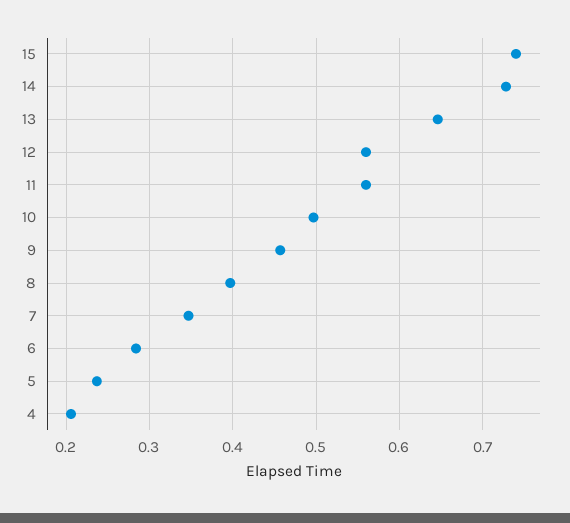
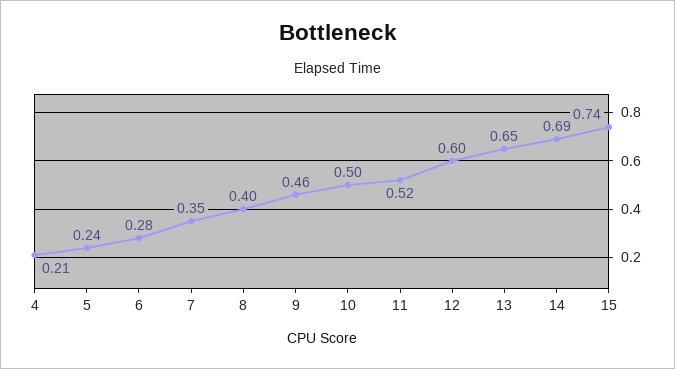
  {
    "15": 0.74,
-   "14": 0.73,
+   "14": 0.69,
    "13": 0.65,
-   "12": 0.56,
+   "12": 0.6,
-   "11": 0.56,
+   "11": 0.52,
    "10": 0.5,
    "9": 0.46,
    "8": 0.4,
    "7": 0.35,
    "6": 0.28,
    "5": 0.24,
    "4": 0.21
  }

